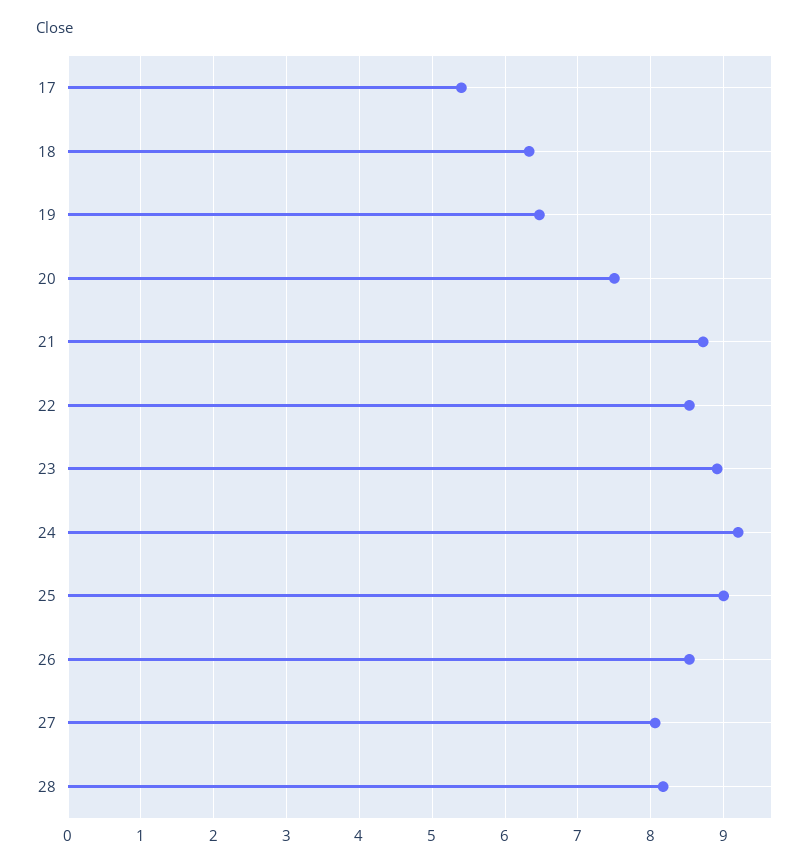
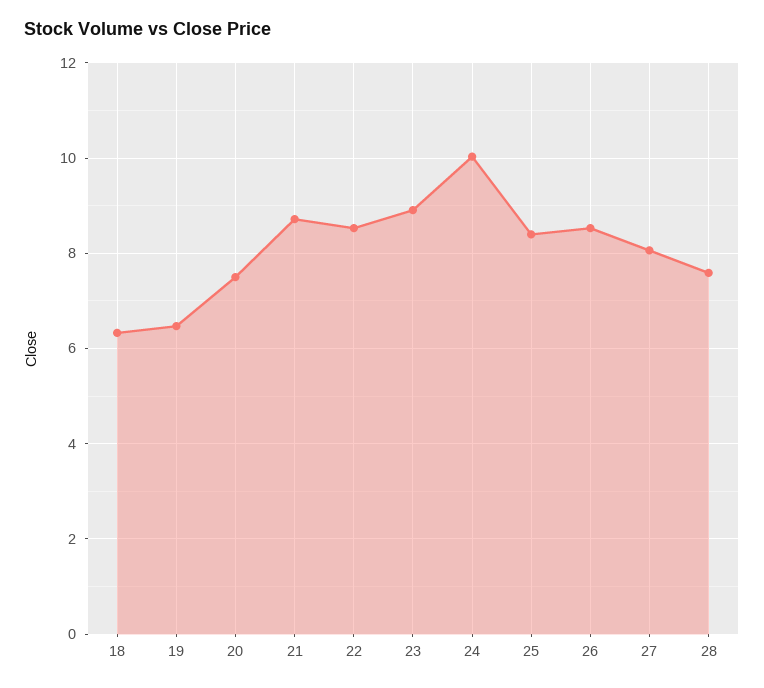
  {
-   "17": 5.4,
    "18": 6.3,
    "19": 6.5,
    "20": 7.5,
    "21": 8.7,
    "22": 8.5,
    "23": 8.9,
-   "24": 9.2,
+   "24": 10,
-   "25": 9,
+   "25": 8.4,
    "26": 8.5,
    "27": 8.1,
-   "28": 8.2
+   "28": 7.6
  }

